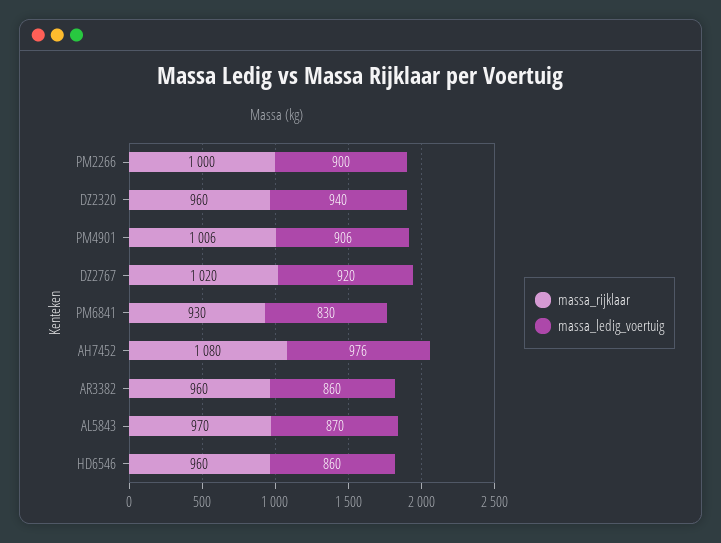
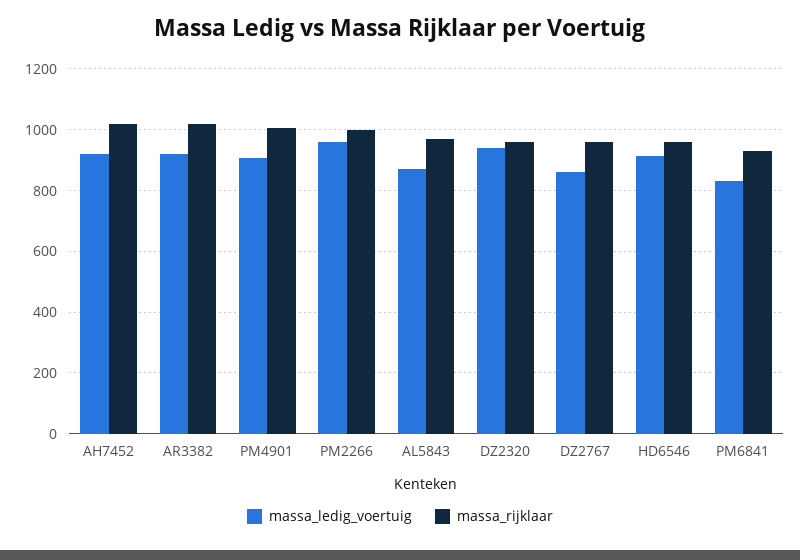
  {
    "massa_rijklaar": {
      "PM2266": 1000,
      "DZ2320": 960,
      "PM4901": 1006,
-     "DZ2767": 1020,
+     "DZ2767": 960,
      "PM6841": 930,
-     "AH7452": 1080,
+     "AH7452": 1020,
-     "AR3382": 960,
+     "AR3382": 1020,
      "AL5843": 970,
      "HD6546": 960
    },
    "massa_ledig_voertuig": {
-     "PM2266": 900,
+     "PM2266": 960,
      "DZ2320": 940,
      "PM4901": 906,
-     "DZ2767": 920,
+     "DZ2767": 860,
      "PM6841": 830,
-     "AH7452": 976,
+     "AH7452": 920,
-     "AR3382": 860,
+     "AR3382": 920,
      "AL5843": 870,
-     "HD6546": 860
+     "HD6546": 920
    }
  }

